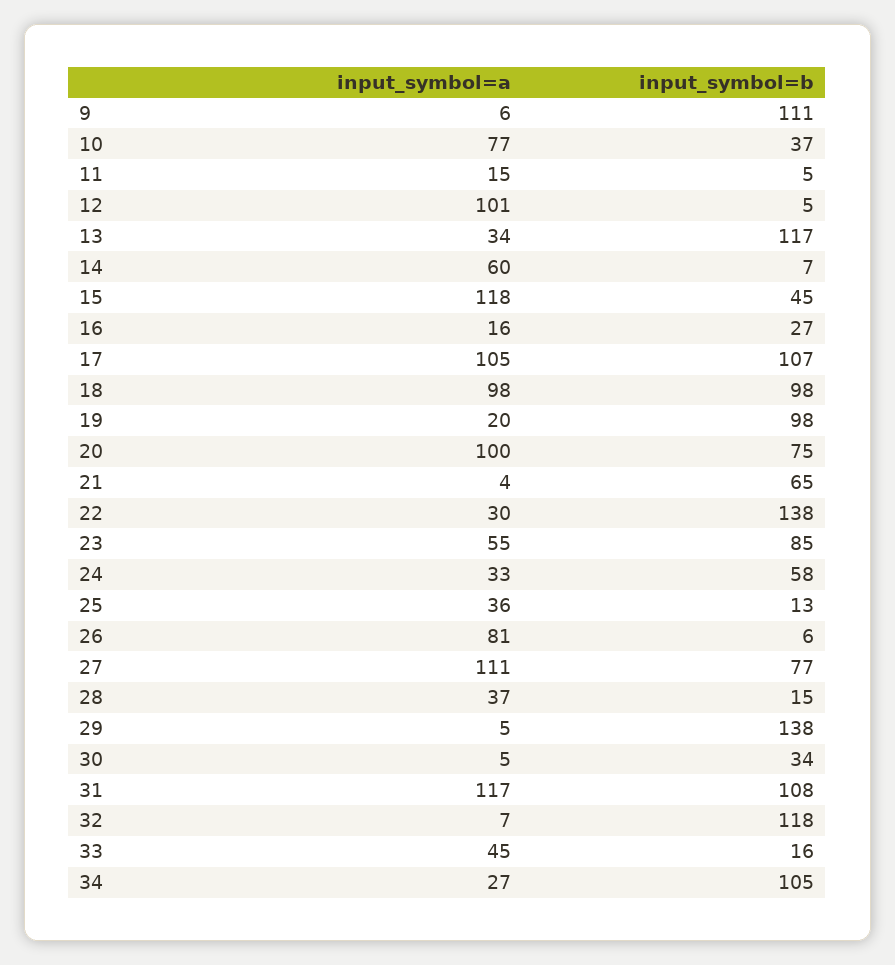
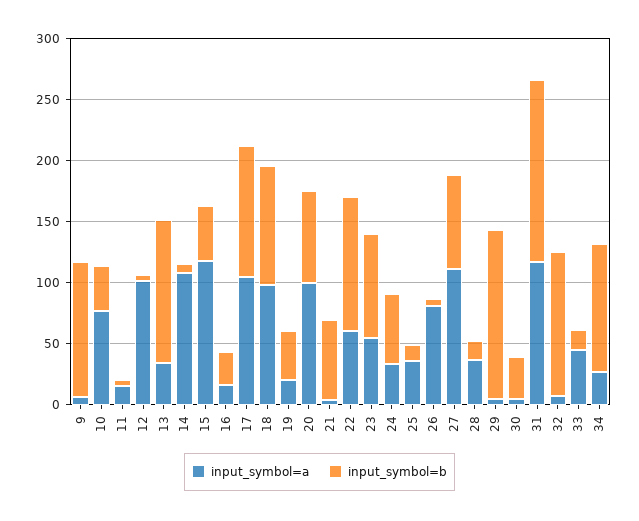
  {
    "input_symbol=a": {
      "9": 6,
      "10": 77,
      "11": 15,
      "12": 101,
      "13": 34,
-     "14": 60,
+     "14": 110,
      "15": 118,
      "16": 16,
      "17": 105,
      "18": 98,
      "19": 20,
      "20": 100,
      "21": 4,
-     "22": 30,
+     "22": 60,
      "23": 55,
      "24": 33,
      "25": 36,
      "26": 81,
      "27": 111,
      "28": 37,
      "29": 5,
      "30": 5,
      "31": 117,
      "32": 7,
      "33": 45,
      "34": 27
    },
    "input_symbol=b": {
      "9": 111,
      "10": 37,
      "11": 5,
      "12": 5,
      "13": 117,
      "14": 7,
      "15": 45,
      "16": 27,
      "17": 107,
      "18": 98,
-     "19": 98,
+     "19": 40,
      "20": 75,
      "21": 65,
-     "22": 138,
+     "22": 110,
      "23": 85,
      "24": 58,
      "25": 13,
      "26": 6,
      "27": 77,
      "28": 15,
      "29": 138,
      "30": 34,
-     "31": 108,
+     "31": 150,
      "32": 118,
      "33": 16,
      "34": 105
    }
  }

